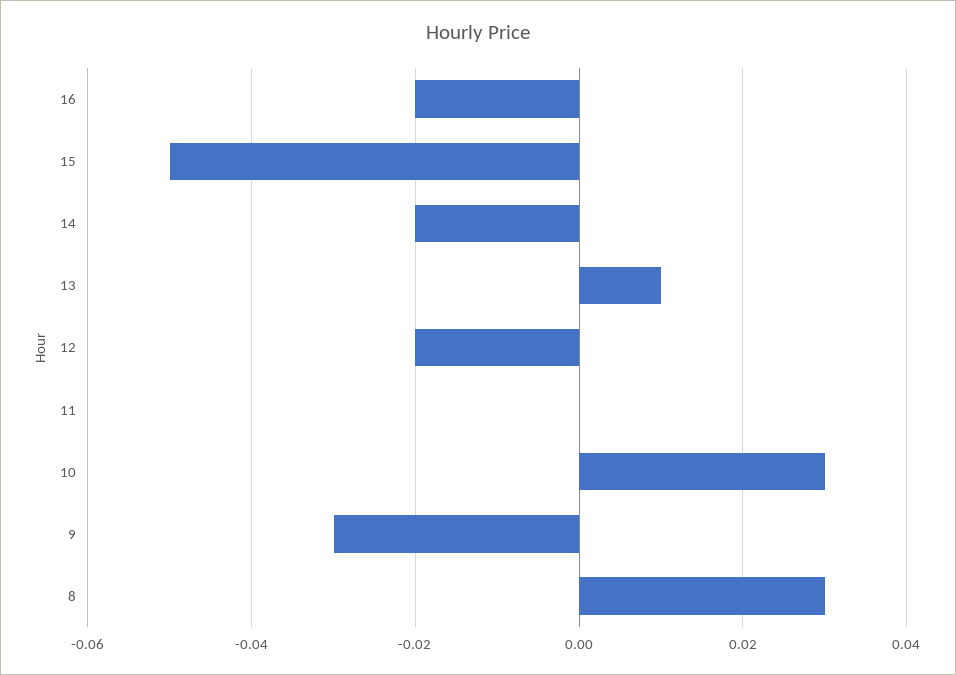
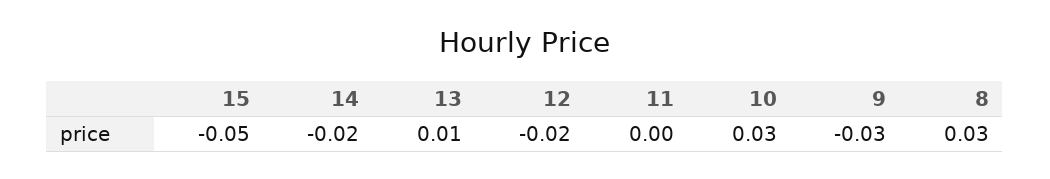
  {
-   "16": -0.02,
    "15": -0.05,
    "14": -0.02,
    "13": 0.01,
    "12": -0.02,
    "11": 0,
    "10": 0.03,
    "9": -0.03,
    "8": 0.03
  }

